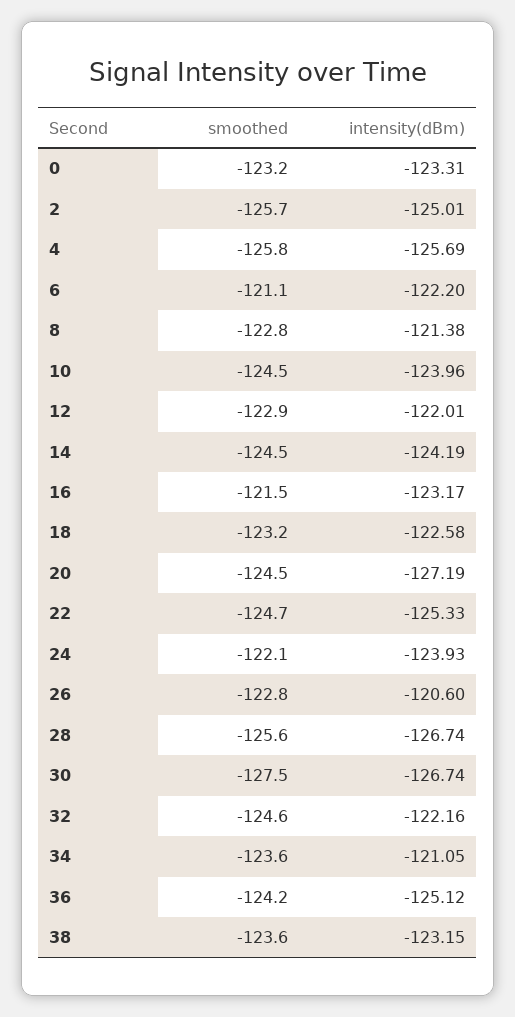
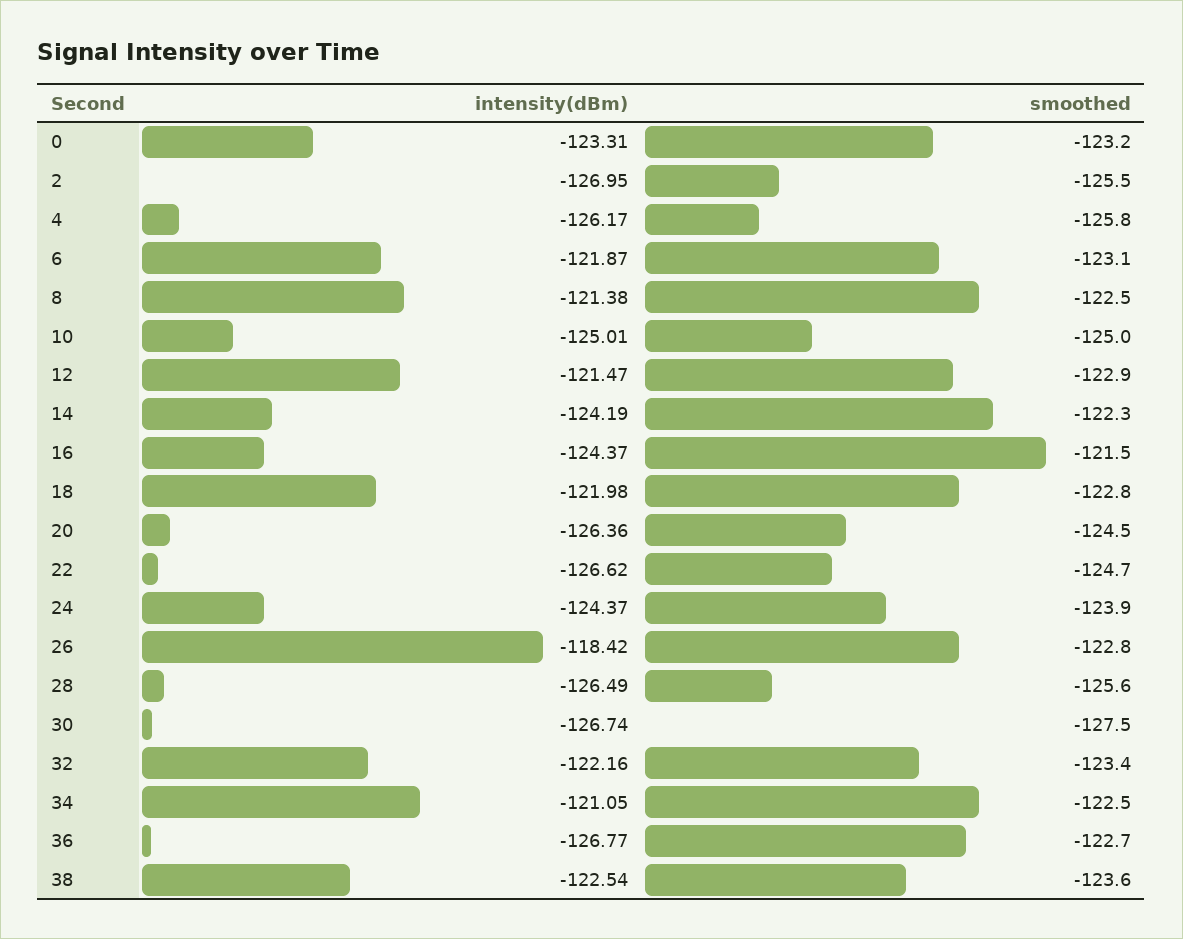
  {
    "smoothed": {
      "0": -123.2,
-     "2": -125.7,
+     "2": -125.5,
      "4": -125.8,
-     "6": -121.1,
+     "6": -123.1,
-     "8": -122.8,
+     "8": -122.5,
-     "10": -124.5,
+     "10": -125,
      "12": -122.9,
-     "14": -124.5,
+     "14": -122.3,
      "16": -121.5,
-     "18": -123.2,
+     "18": -122.8,
      "20": -124.5,
      "22": -124.7,
-     "24": -122.1,
+     "24": -123.9,
      "26": -122.8,
      "28": -125.6,
      "30": -127.5,
-     "32": -124.6,
+     "32": -123.4,
-     "34": -123.6,
+     "34": -122.5,
-     "36": -124.2,
+     "36": -122.7,
      "38": -123.6
    },
    "intensity(dBm)": {
      "0": -123.31,
-     "2": -125.01,
+     "2": -126.95,
-     "4": -125.69,
+     "4": -126.17,
-     "6": -122.2,
+     "6": -121.87,
      "8": -121.38,
-     "10": -123.96,
+     "10": -125.01,
-     "12": -122.01,
+     "12": -121.47,
      "14": -124.19,
-     "16": -123.17,
+     "16": -124.37,
-     "18": -122.58,
+     "18": -121.98,
-     "20": -127.19,
+     "20": -126.36,
-     "22": -125.33,
+     "22": -126.62,
-     "24": -123.93,
+     "24": -124.37,
-     "26": -120.6,
+     "26": -118.42,
-     "28": -126.74,
+     "28": -126.49,
      "30": -126.74,
      "32": -122.16,
      "34": -121.05,
-     "36": -125.12,
+     "36": -126.77,
-     "38": -123.15
+     "38": -122.54
    }
  }

